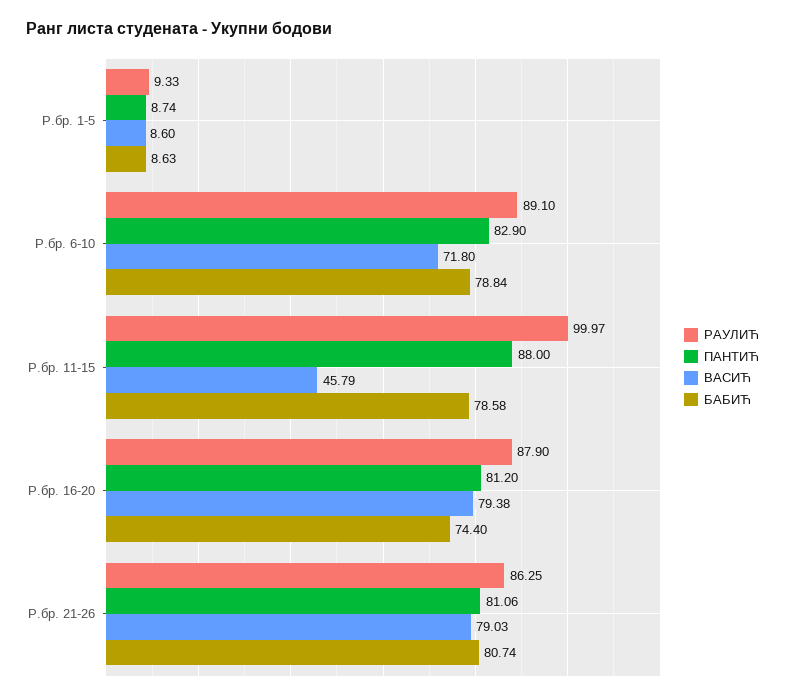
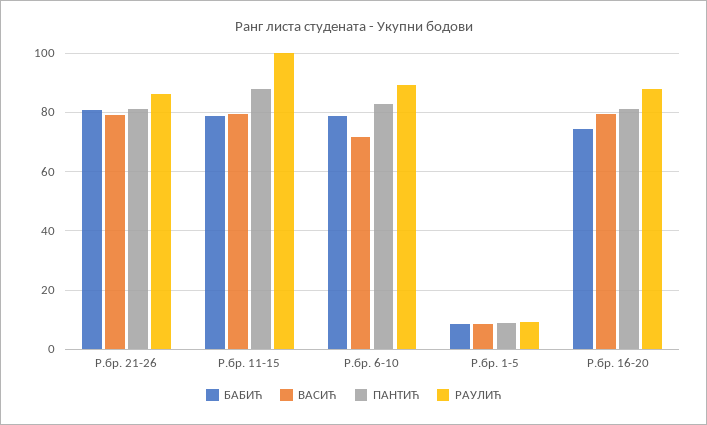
  {
    "РАУЛИЋ": {
      "Р.бр. 1-5": 9.33,
      "Р.бр. 6-10": 89.1,
      "Р.бр. 11-15": 99.97,
      "Р.бр. 16-20": 87.9,
      "Р.бр. 21-26": 86.25
    },
    "ПАНТИЋ": {
      "Р.бр. 1-5": 8.74,
      "Р.бр. 6-10": 82.9,
      "Р.бр. 11-15": 88,
      "Р.бр. 16-20": 81.2,
      "Р.бр. 21-26": 81.06
    },
    "ВАСИЋ": {
      "Р.бр. 1-5": 8.6,
      "Р.бр. 6-10": 71.8,
-     "Р.бр. 11-15": 45.79,
+     "Р.бр. 11-15": 80,
      "Р.бр. 16-20": 79.38,
      "Р.бр. 21-26": 79.03
    },
    "БАБИЋ": {
      "Р.бр. 1-5": 8.63,
      "Р.бр. 6-10": 78.84,
      "Р.бр. 11-15": 78.58,
      "Р.бр. 16-20": 74.4,
      "Р.бр. 21-26": 80.74
    }
  }

